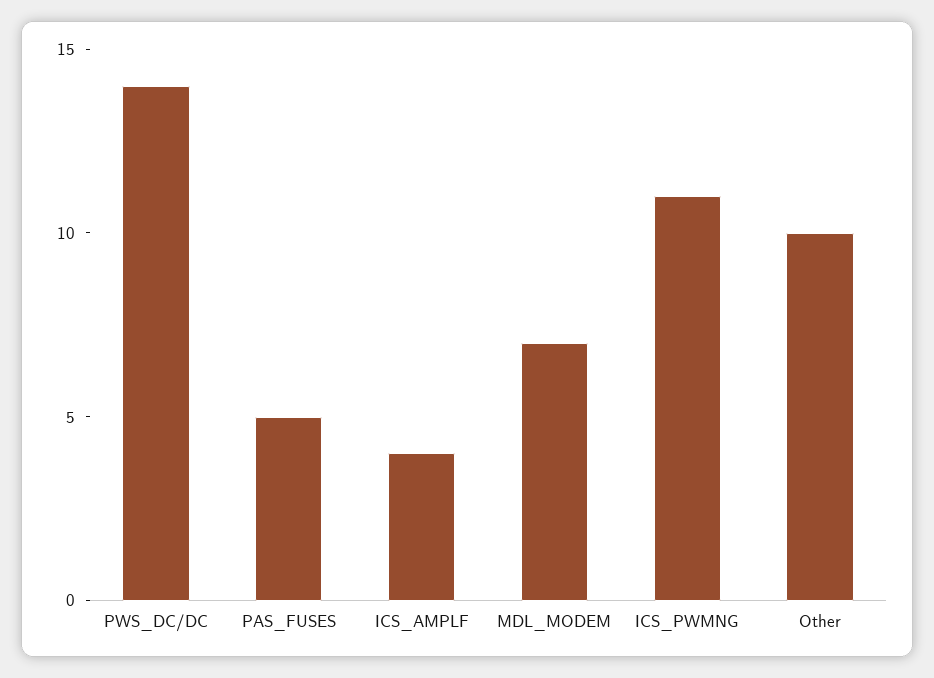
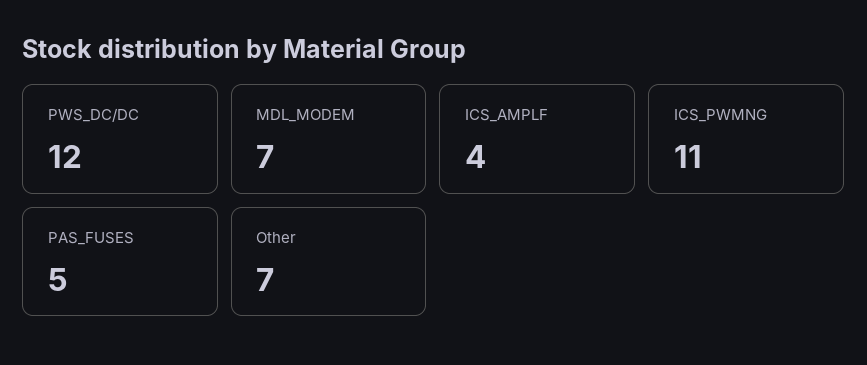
  {
-   "PWS_DC/DC": 14,
+   "PWS_DC/DC": 12,
    "PAS_FUSES": 5,
    "ICS_AMPLF": 4,
    "MDL_MODEM": 7,
    "ICS_PWMNG": 11,
-   "Other": 10
+   "Other": 7
  }

